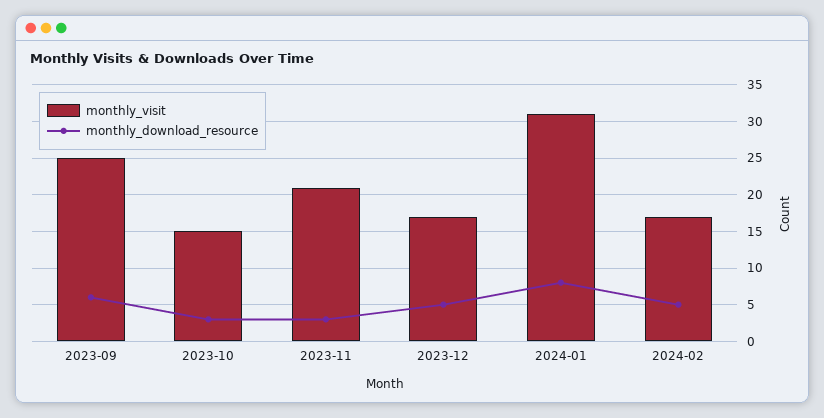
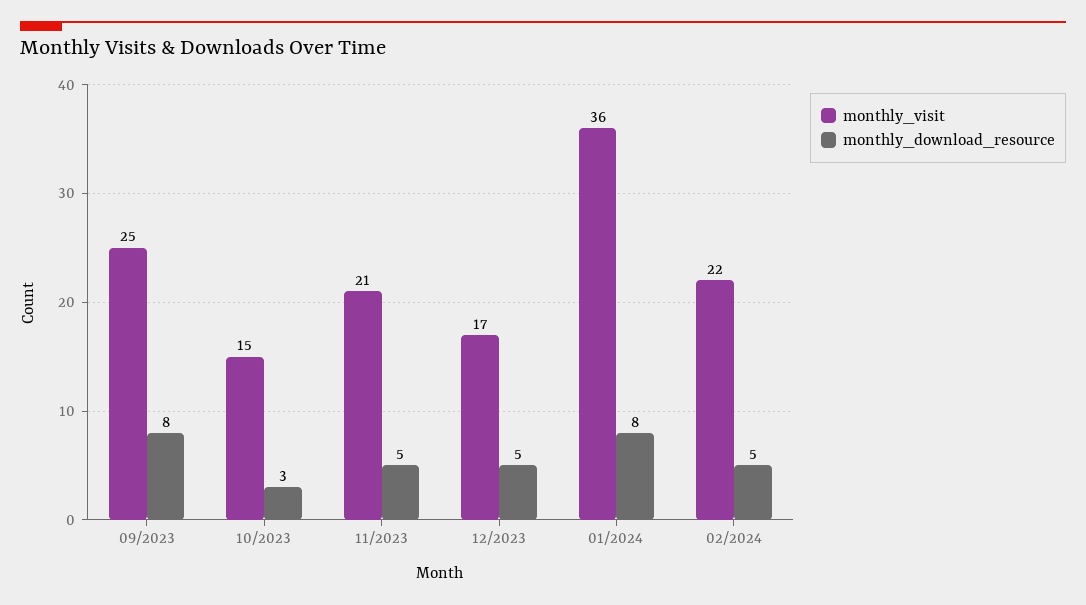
  {
    "monthly_visit": {
      "2023-09": 25,
      "2023-10": 15,
      "2023-11": 21,
      "2023-12": 17,
-     "2024-01": 31,
+     "2024-01": 36,
-     "2024-02": 17
+     "2024-02": 22
    },
    "monthly_download_resource": {
-     "2023-09": 6,
+     "2023-09": 8,
      "2023-10": 3,
-     "2023-11": 3,
+     "2023-11": 5,
      "2023-12": 5,
      "2024-01": 8,
      "2024-02": 5
    }
  }

